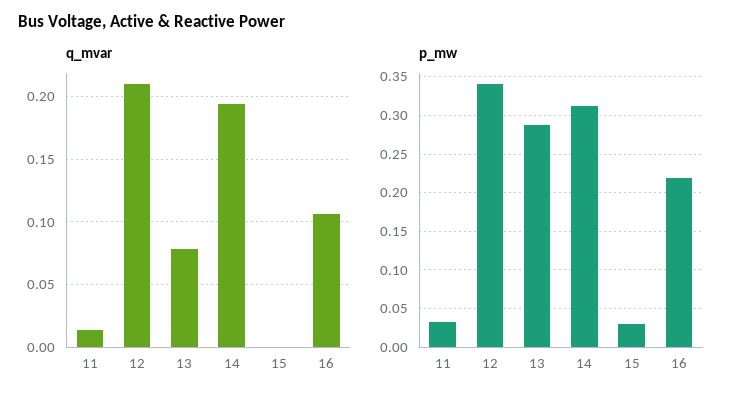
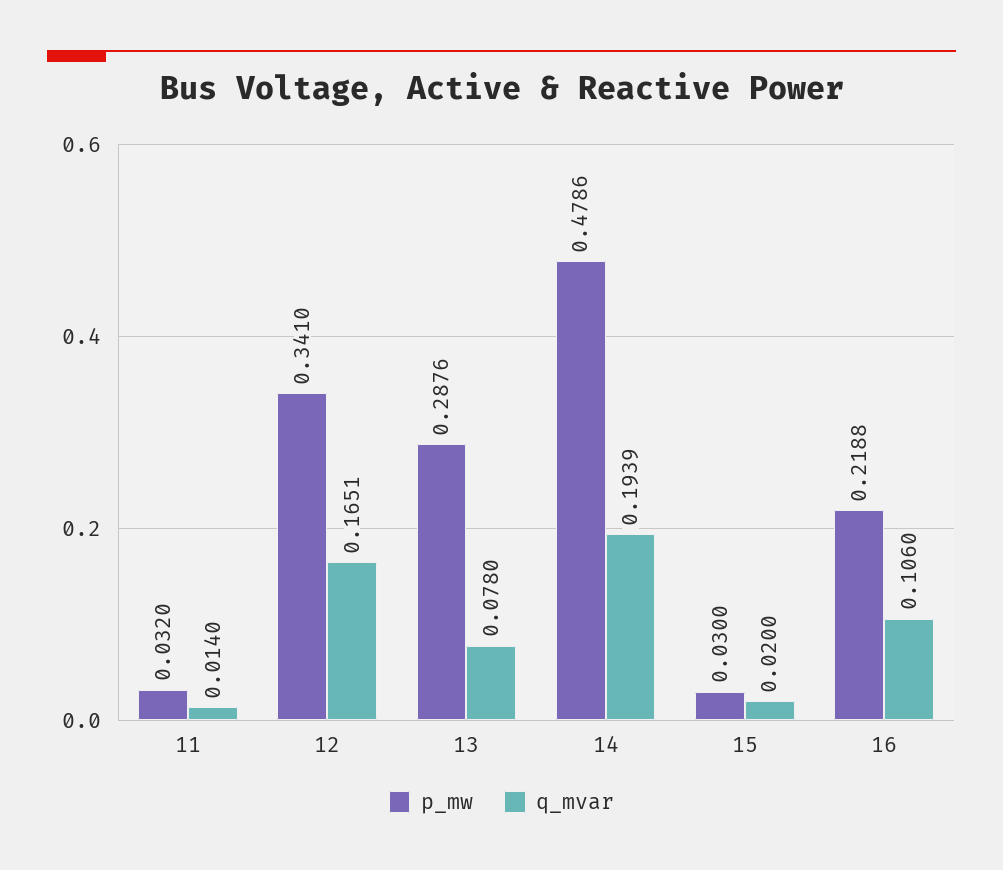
  {
    "q_mvar": {
      "11": 0.014,
-     "12": 0.21,
+     "12": 0.1651,
      "13": 0.078,
      "14": 0.1939,
-     "15": 0,
+     "15": 0.02,
      "16": 0.106
    },
    "p_mw": {
      "11": 0.032,
      "12": 0.341,
      "13": 0.2876,
-     "14": 0.31,
+     "14": 0.4786,
      "15": 0.03,
      "16": 0.2188
    }
  }

